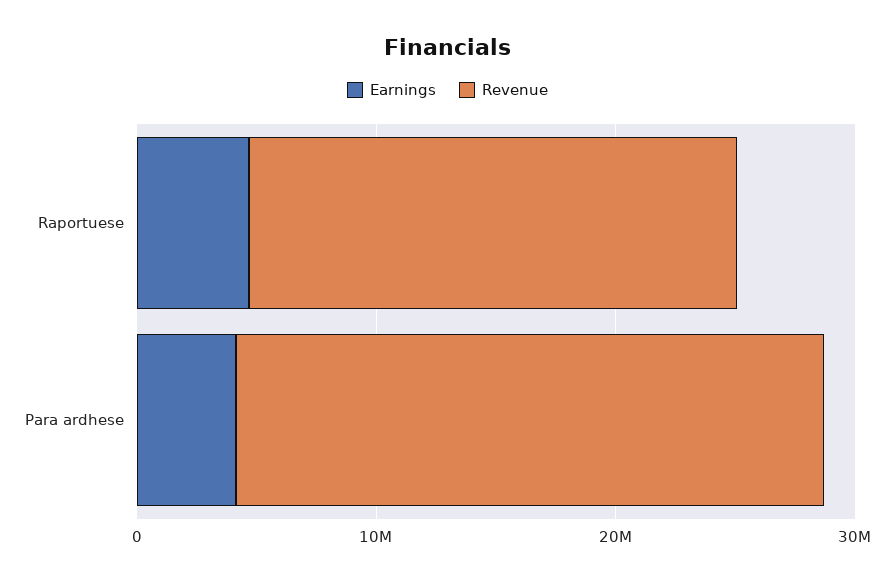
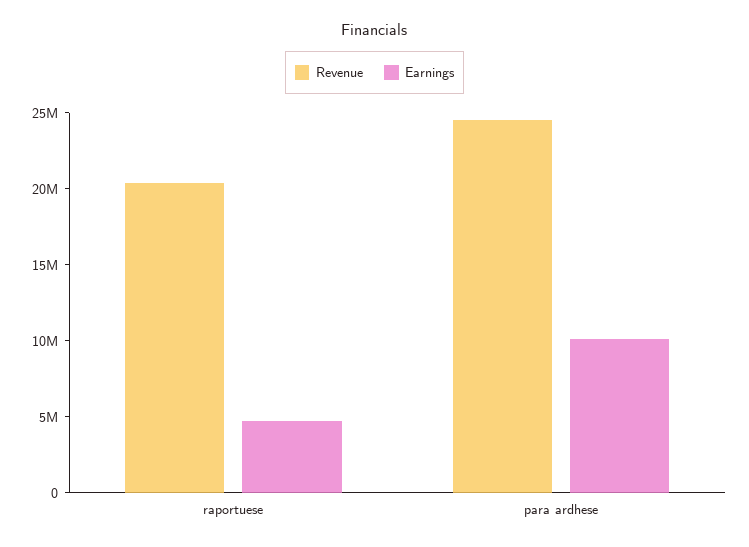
  {
    "Earnings": {
      "Raportuese": 5000000,
-     "Para ardhese": 4000000
+     "Para ardhese": 10000000
    },
    "Revenue": {
      "Raportuese": 20000000,
      "Para ardhese": 25000000
    }
  }

